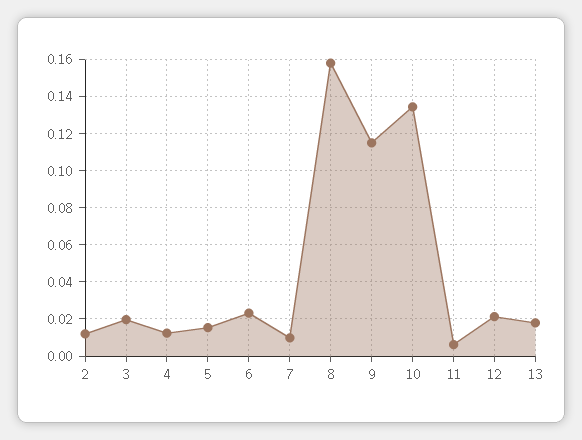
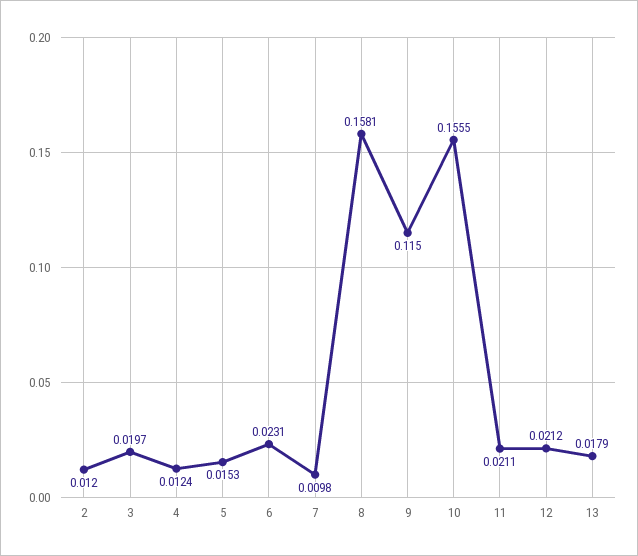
  {
    "2": 0.012,
    "3": 0.0197,
    "4": 0.0124,
    "5": 0.0153,
    "6": 0.0231,
    "7": 0.0098,
    "8": 0.1581,
    "9": 0.115,
-   "10": 0.135,
+   "10": 0.1555,
-   "11": 0.005,
+   "11": 0.0211,
    "12": 0.0212,
    "13": 0.0179
  }

